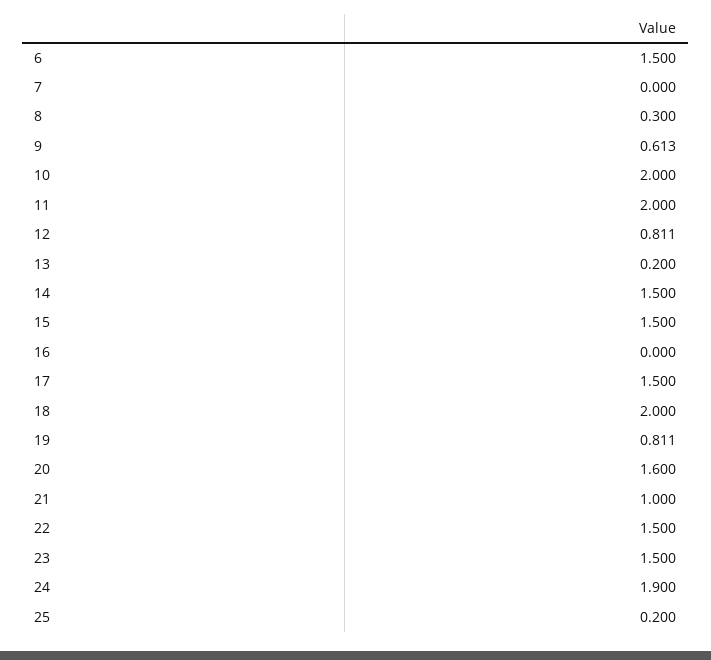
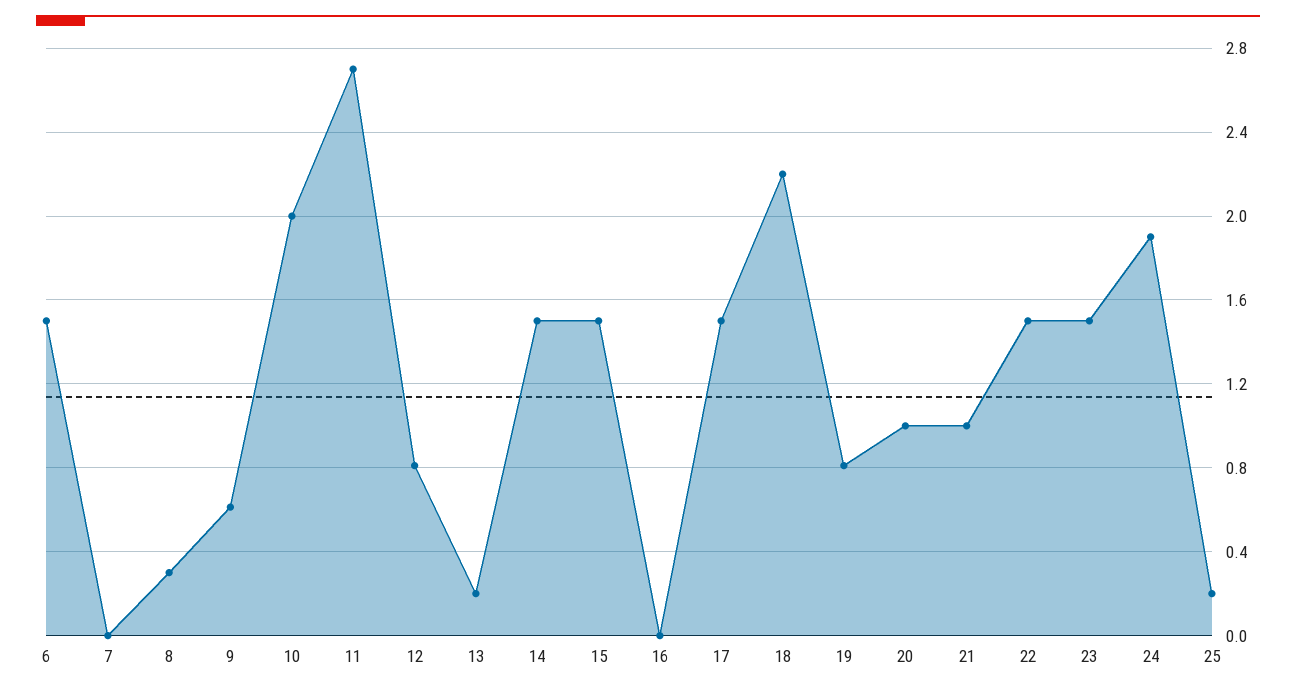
  {
    "6": 1.5,
    "7": 0,
    "8": 0.3,
    "9": 0.613,
    "10": 2,
-   "11": 2,
+   "11": 2.7,
    "12": 0.811,
    "13": 0.2,
    "14": 1.5,
    "15": 1.5,
    "16": 0,
    "17": 1.5,
-   "18": 2,
+   "18": 2.2,
    "19": 0.811,
-   "20": 1.6,
+   "20": 1,
    "21": 1,
    "22": 1.5,
    "23": 1.5,
    "24": 1.9,
    "25": 0.2
  }

